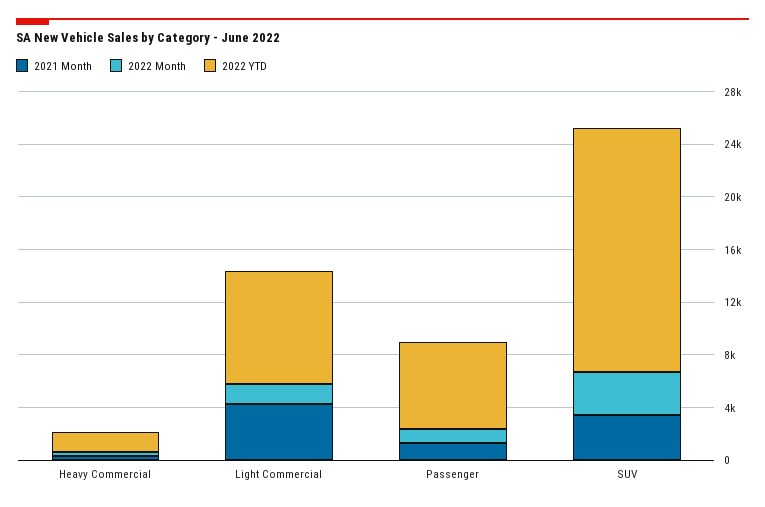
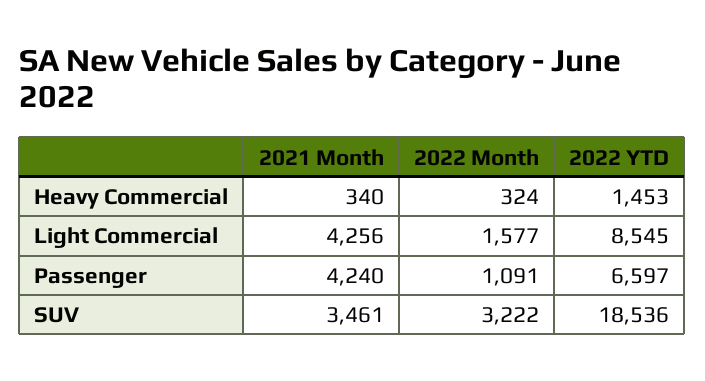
  {
    "2021 Month": {
      "Heavy Commercial": 340,
      "Light Commercial": 4256,
-     "Passenger": 1000,
+     "Passenger": 4240,
      "SUV": 3461
    },
    "2022 Month": {
      "Heavy Commercial": 324,
      "Light Commercial": 1577,
      "Passenger": 1091,
      "SUV": 3222
    },
    "2022 YTD": {
      "Heavy Commercial": 1453,
      "Light Commercial": 8545,
      "Passenger": 6597,
      "SUV": 18536
    }
  }

